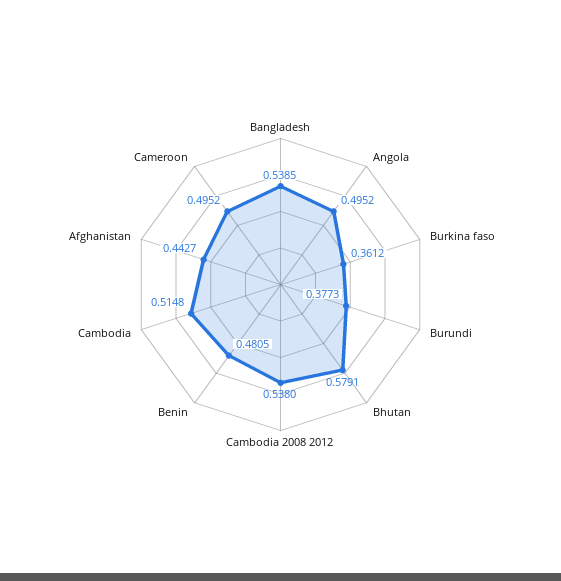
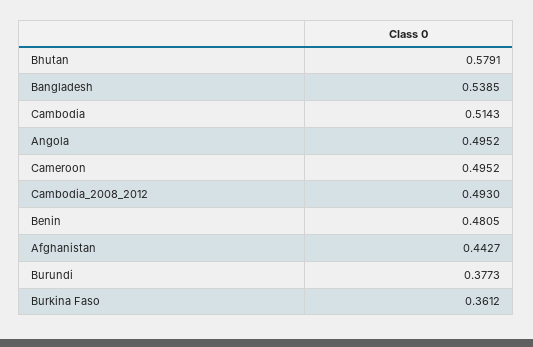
  {
    "Bangladesh": 0.5385,
    "Angola": 0.4952,
    "Burkina faso": 0.3612,
    "Burundi": 0.3773,
    "Bhutan": 0.5791,
-   "Cambodia 2008 2012": 0.538,
+   "Cambodia 2008 2012": 0.493,
    "Benin": 0.4805,
-   "Cambodia": 0.5148,
+   "Cambodia": 0.5143,
    "Afghanistan": 0.4427,
    "Cameroon": 0.4952
  }

